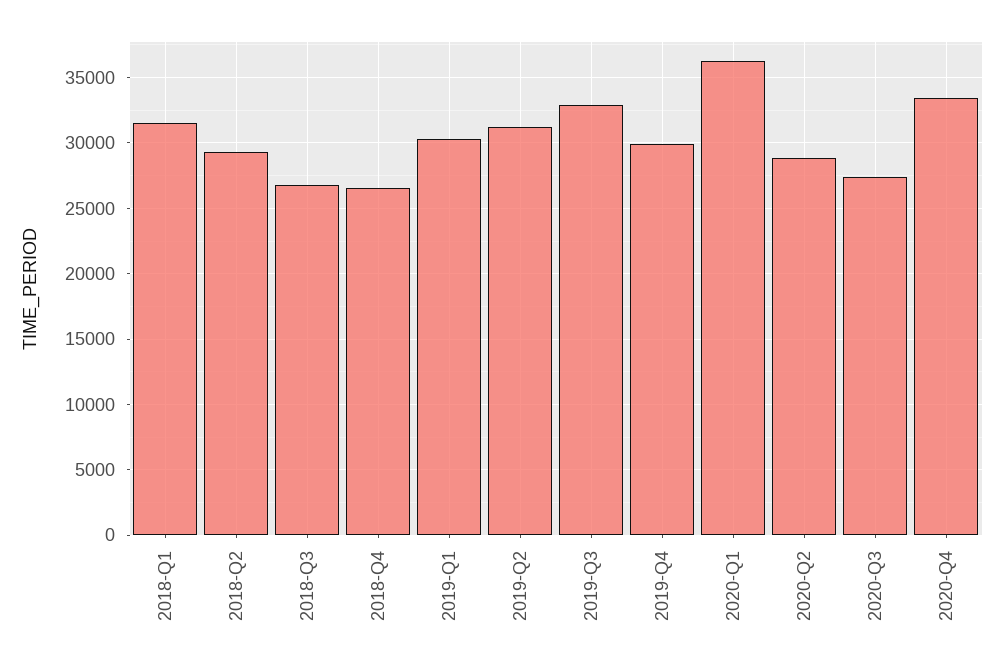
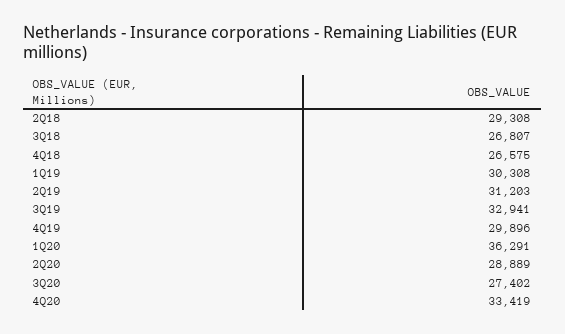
  {
-   "2018-Q1": 31500,
    "2018-Q2": 29308,
    "2018-Q3": 26807,
    "2018-Q4": 26575,
    "2019-Q1": 30308,
    "2019-Q2": 31203,
    "2019-Q3": 32941,
    "2019-Q4": 29896,
    "2020-Q1": 36291,
    "2020-Q2": 28889,
    "2020-Q3": 27402,
    "2020-Q4": 33419
  }

